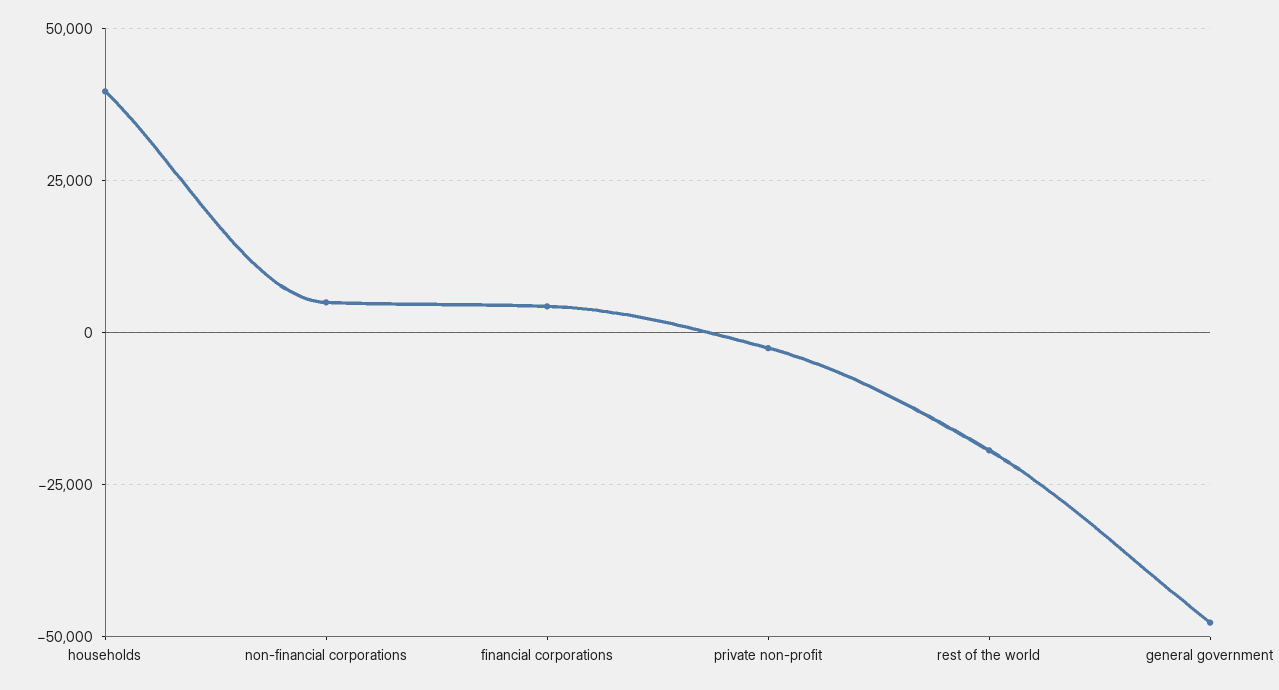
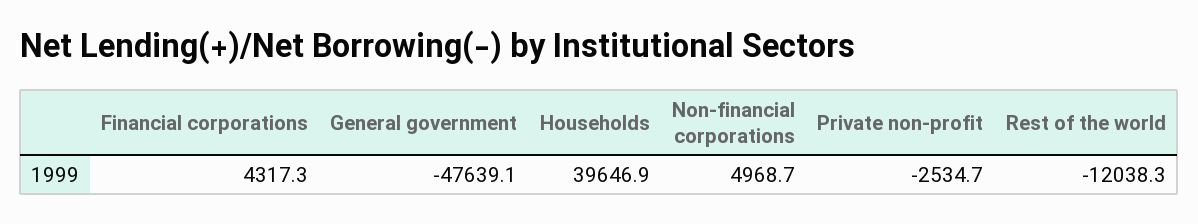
  {
    "households": 39646.9,
    "non-financial corporations": 4968.7,
    "financial corporations": 4317.3,
    "private non-profit": -2534.7,
-   "rest of the world": -20000,
+   "rest of the world": -12038.3,
    "general government": -47639.1
  }

